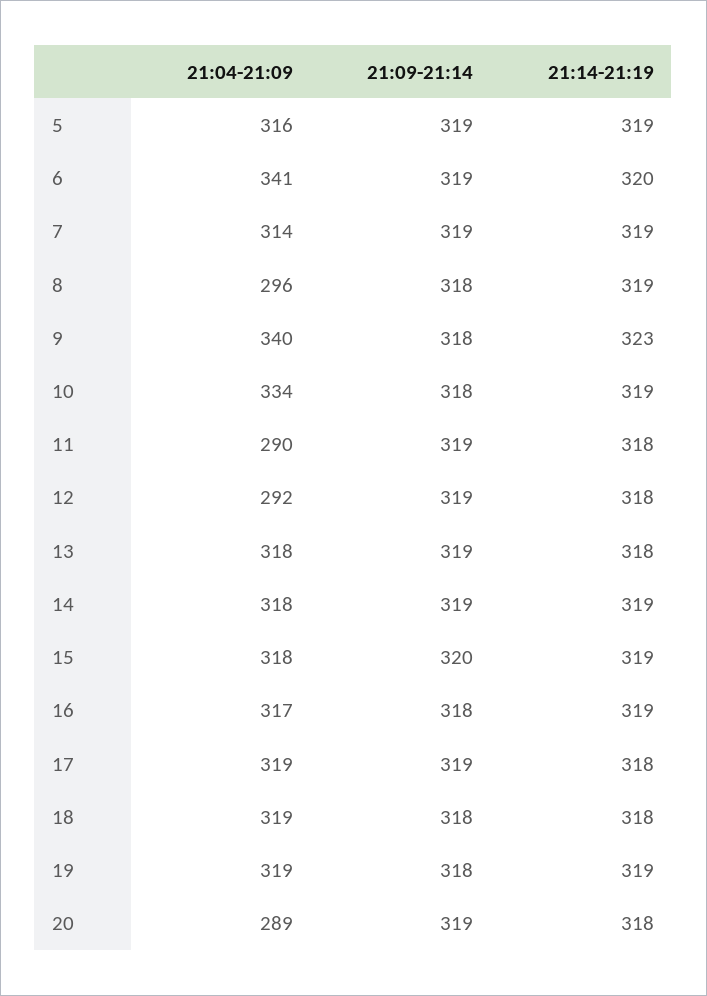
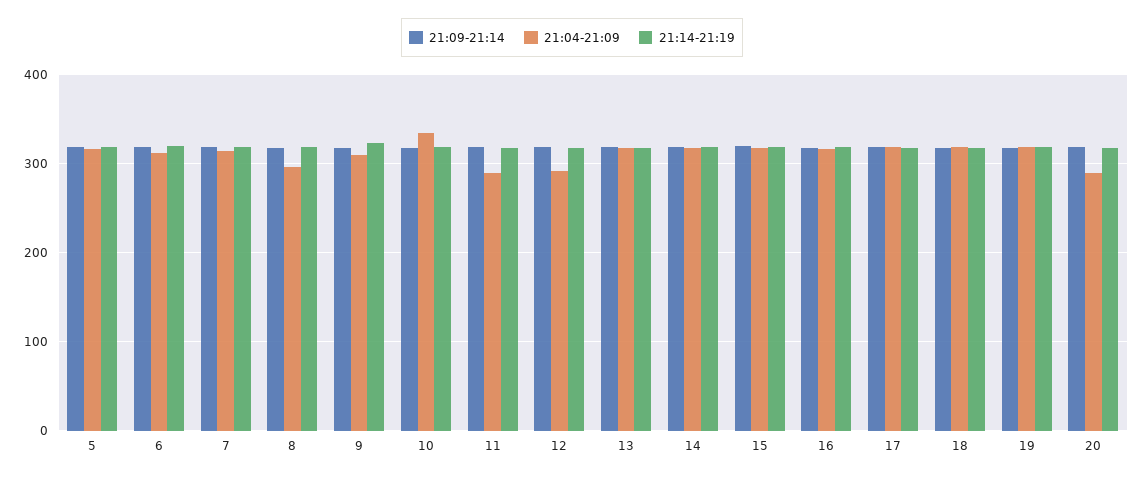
  {
    "21:04-21:09": {
      "5": 316,
-     "6": 341,
+     "6": 310,
      "7": 314,
      "8": 296,
-     "9": 340,
+     "9": 310,
      "10": 334,
      "11": 290,
      "12": 292,
      "13": 318,
      "14": 318,
      "15": 318,
      "16": 317,
      "17": 319,
      "18": 319,
      "19": 319,
      "20": 289
    },
    "21:09-21:14": {
      "5": 319,
      "6": 319,
      "7": 319,
      "8": 318,
      "9": 318,
      "10": 318,
      "11": 319,
      "12": 319,
      "13": 319,
      "14": 319,
      "15": 320,
      "16": 318,
      "17": 319,
      "18": 318,
      "19": 318,
      "20": 319
    },
    "21:14-21:19": {
      "5": 319,
      "6": 320,
      "7": 319,
      "8": 319,
      "9": 323,
      "10": 319,
      "11": 318,
      "12": 318,
      "13": 318,
      "14": 319,
      "15": 319,
      "16": 319,
      "17": 318,
      "18": 318,
      "19": 319,
      "20": 318
    }
  }

